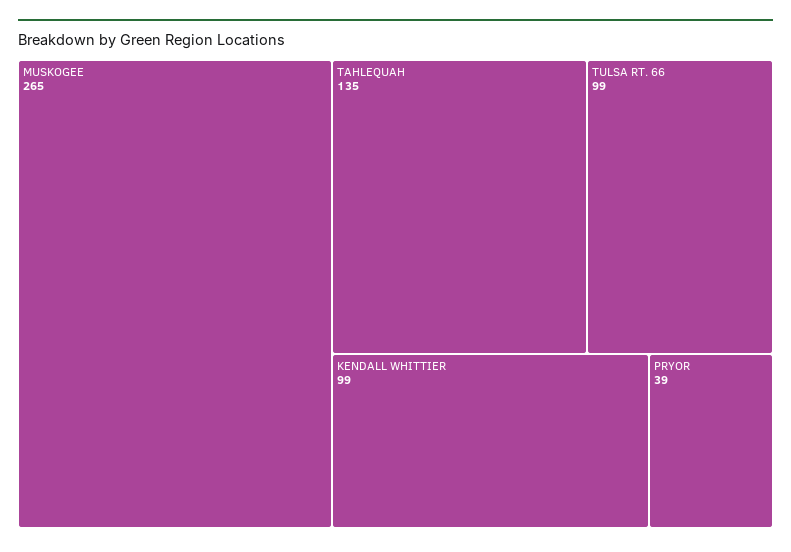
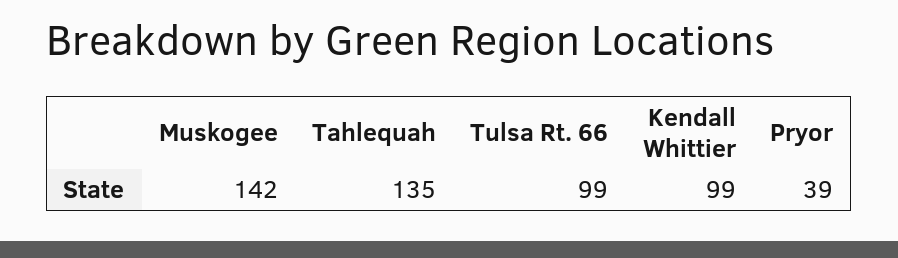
  {
-   "MUSKOGEE": 265,
+   "MUSKOGEE": 142,
    "TAHLEQUAH": 135,
    "TULSA RT. 66": 99,
    "KENDALL WHITTIER": 99,
    "PRYOR": 39
  }

